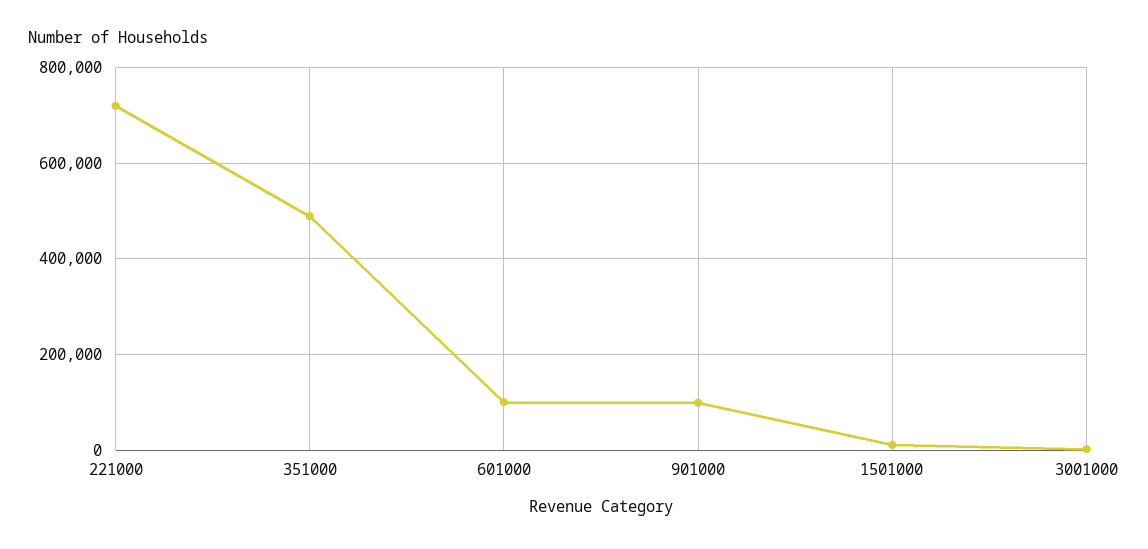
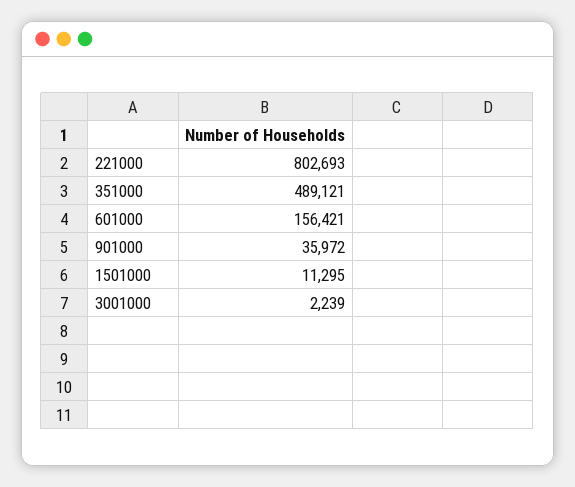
  {
-   "221000": 720000,
+   "221000": 802693,
    "351000": 489121,
-   "601000": 100000,
+   "601000": 156421,
-   "901000": 100000,
+   "901000": 35972,
    "1501000": 11295,
    "3001000": 2239
  }

